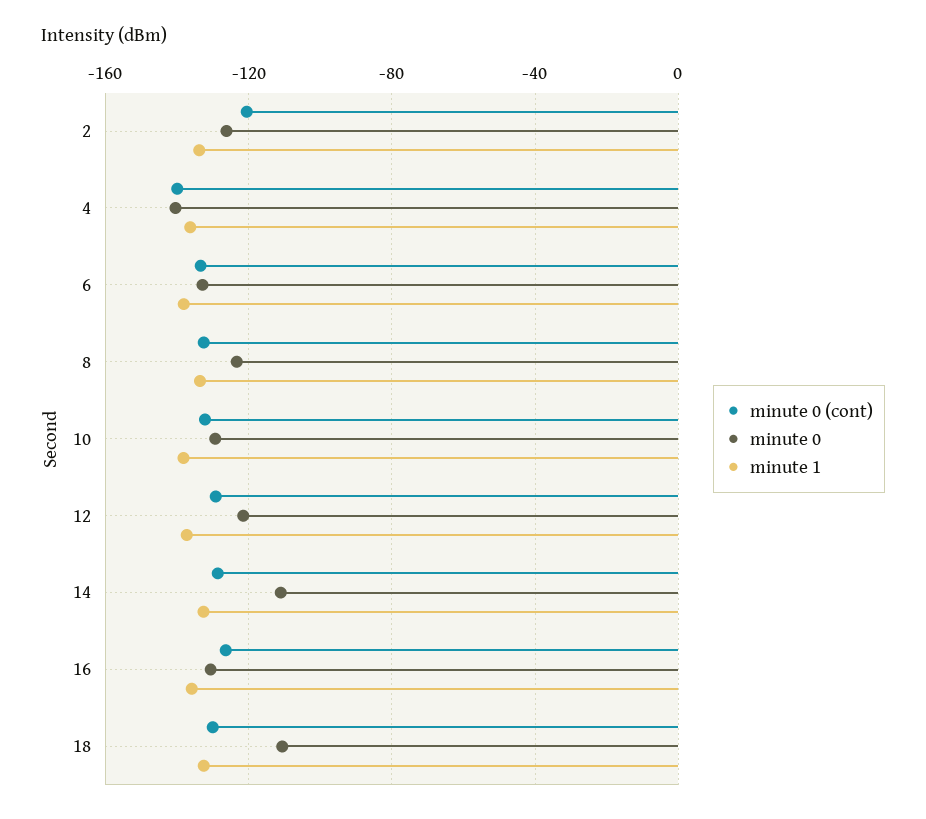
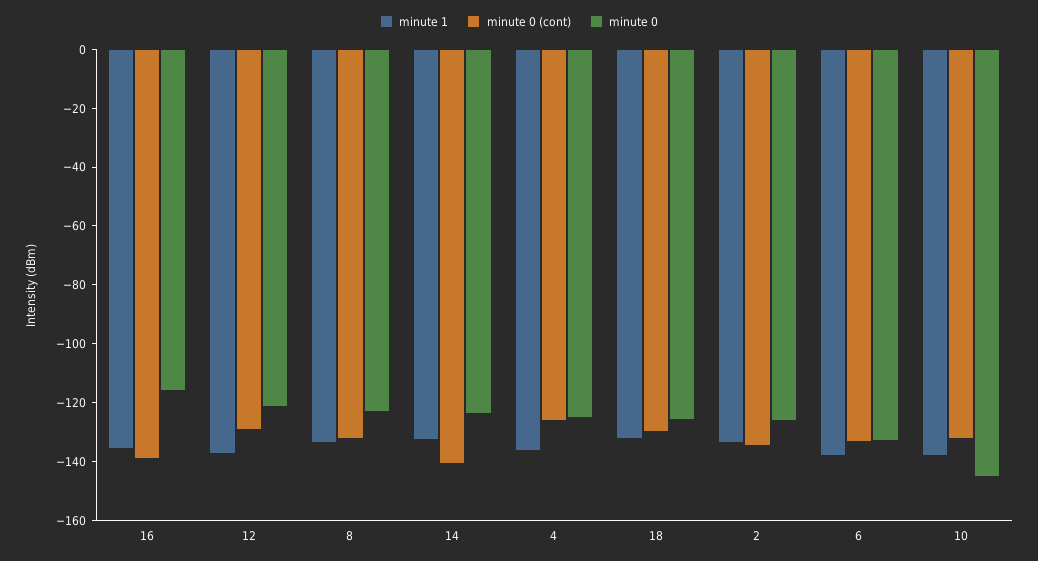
  {
    "minute 0 (cont)": {
-     "2": -120,
+     "2": -135,
-     "4": -140,
+     "4": -125,
      "6": -135,
      "8": -135,
      "10": -130,
      "12": -130,
-     "14": -130,
+     "14": -140,
-     "16": -125,
+     "16": -140,
      "18": -130
    },
    "minute 0": {
      "2": -125,
-     "4": -140,
+     "4": -125,
      "6": -135,
      "8": -125,
-     "10": -130,
+     "10": -145,
      "12": -120,
-     "14": -110,
+     "14": -125,
-     "16": -130,
+     "16": -115,
-     "18": -110
+     "18": -125
    },
    "minute 1": {
      "2": -135,
      "4": -135,
      "6": -140,
      "8": -135,
      "10": -140,
      "12": -135,
      "14": -135,
      "16": -135,
      "18": -135
    }
  }

